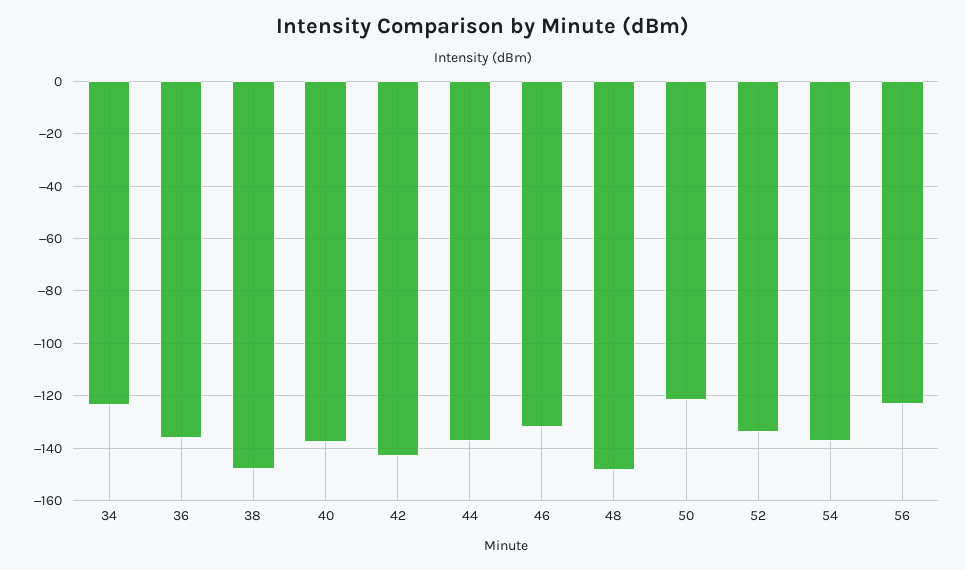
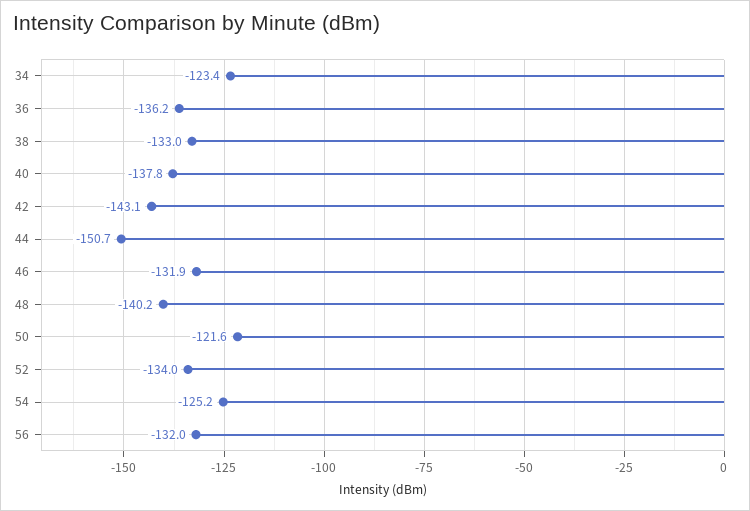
  {
    "34": -123.4,
    "36": -136.2,
-   "38": -147.5,
+   "38": -133,
    "40": -137.8,
    "42": -143.1,
-   "44": -137.5,
+   "44": -150.7,
    "46": -131.9,
-   "48": -147.5,
+   "48": -140.2,
    "50": -121.6,
    "52": -134,
-   "54": -137.5,
+   "54": -125.2,
-   "56": -122.5
+   "56": -132
  }

